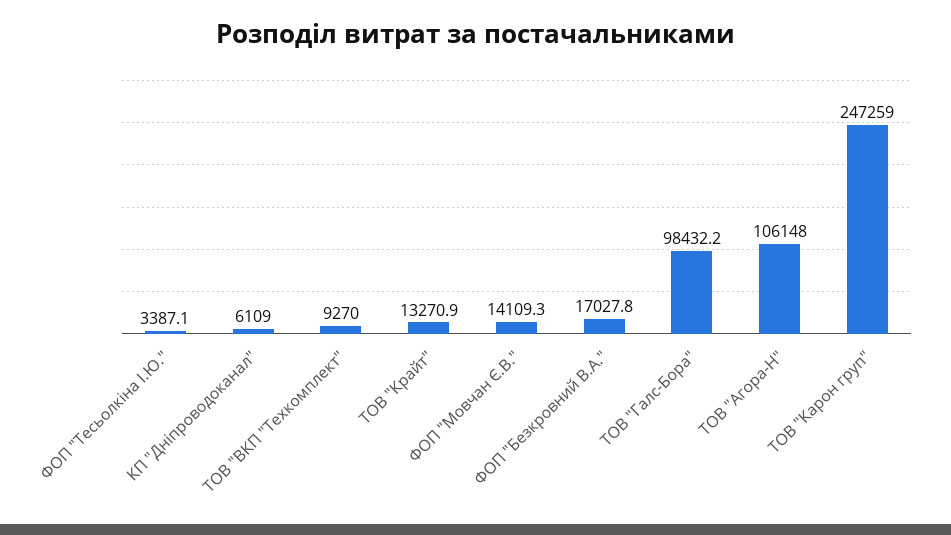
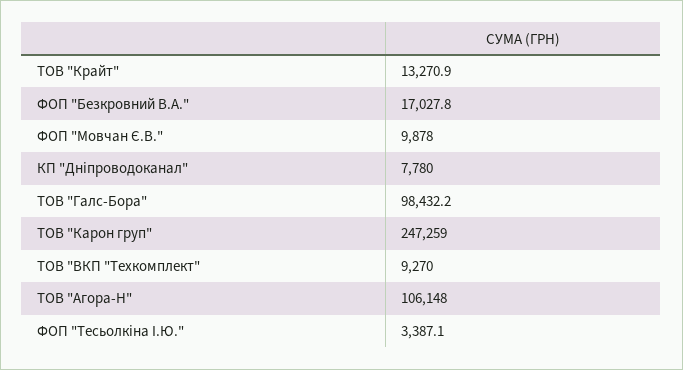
  {
    "ФОП \"Тесьолкіна І.Ю.\"": 3387.1,
-   "КП \"Дніпроводоканал\"": 6109,
+   "КП \"Дніпроводоканал\"": 7780,
    "ТОВ \"ВКП \"Техкомплект\"": 9270,
    "ТОВ \"Крайт\"": 13270.9,
-   "ФОП \"Мовчан Є.В.\"": 14109.3,
+   "ФОП \"Мовчан Є.В.\"": 9878,
    "ФОП \"Безкровний В.А.\"": 17027.8,
    "ТОВ \"Галс-Бора\"": 98432.2,
    "ТОВ \"Агора-Н\"": 106148,
    "ТОВ \"Карон груп\"": 247259
  }

